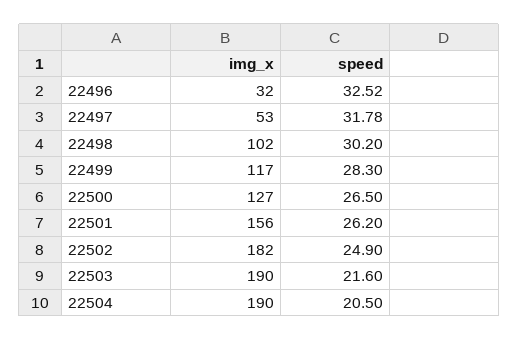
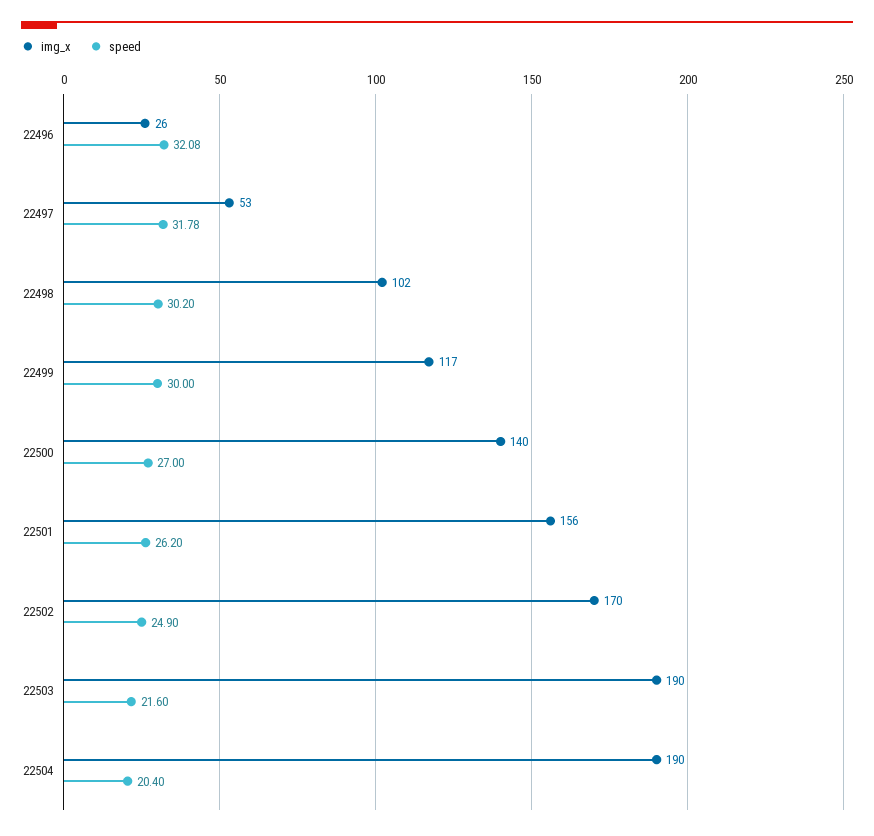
  {
    "img_x": {
-     "22496": 32,
+     "22496": 26,
      "22497": 53,
      "22498": 102,
      "22499": 117,
-     "22500": 127,
+     "22500": 140,
      "22501": 156,
-     "22502": 182,
+     "22502": 170,
      "22503": 190,
      "22504": 190
    },
    "speed": {
-     "22496": 32.52,
+     "22496": 32.08,
      "22497": 31.78,
      "22498": 30.2,
-     "22499": 28.3,
+     "22499": 30,
-     "22500": 26.5,
+     "22500": 27,
      "22501": 26.2,
      "22502": 24.9,
      "22503": 21.6,
-     "22504": 20.5
+     "22504": 20.4
    }
  }

